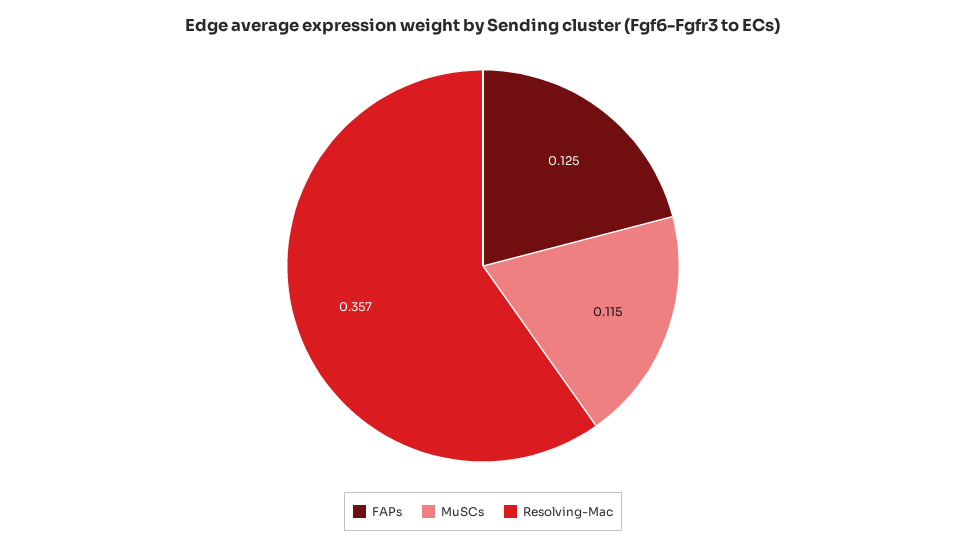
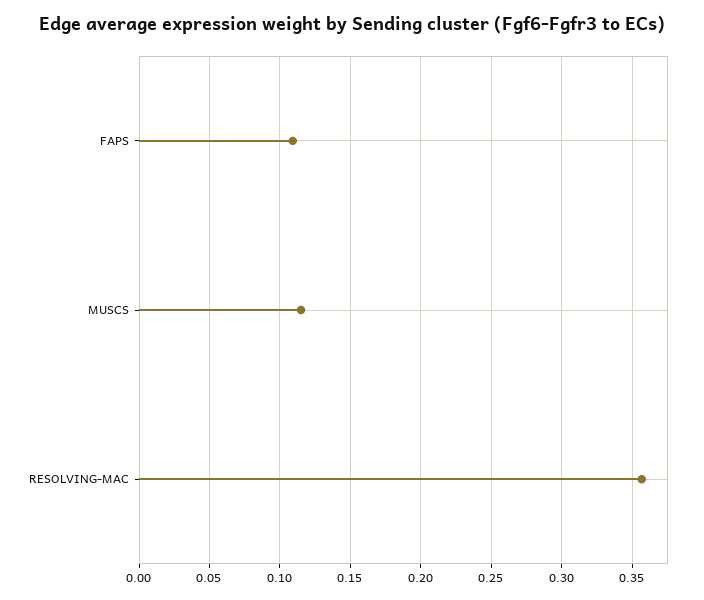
  {
-   "FAPs": 0.125,
+   "FAPs": 0.11,
    "MuSCs": 0.115,
    "Resolving-Mac": 0.357
  }

